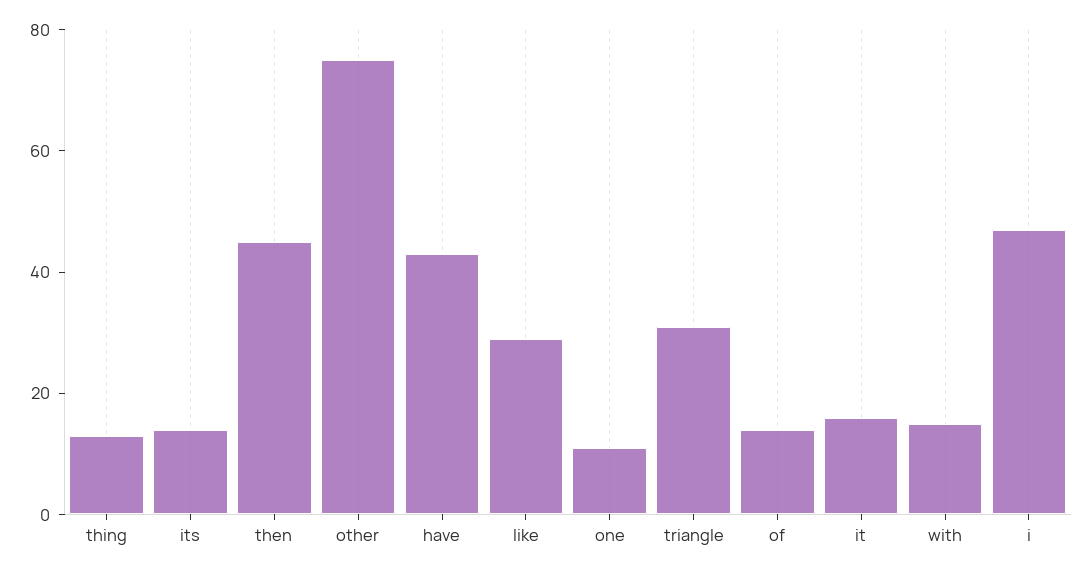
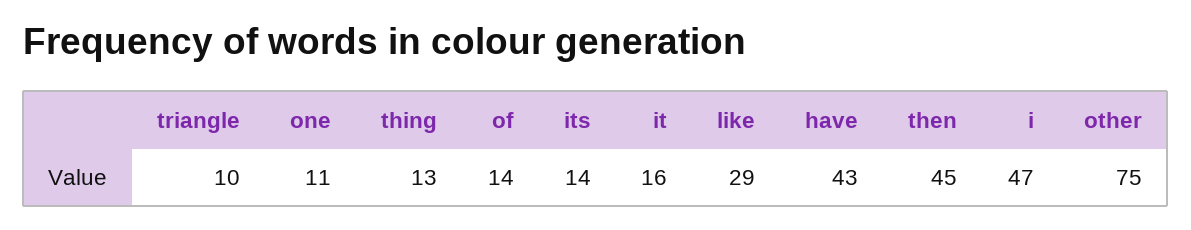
  {
    "thing": 13,
    "its": 14,
    "then": 45,
    "other": 75,
    "have": 43,
    "like": 29,
    "one": 11,
-   "triangle": 30,
+   "triangle": 10,
    "of": 14,
    "it": 16,
-   "with": 15,
    "i": 47
  }

